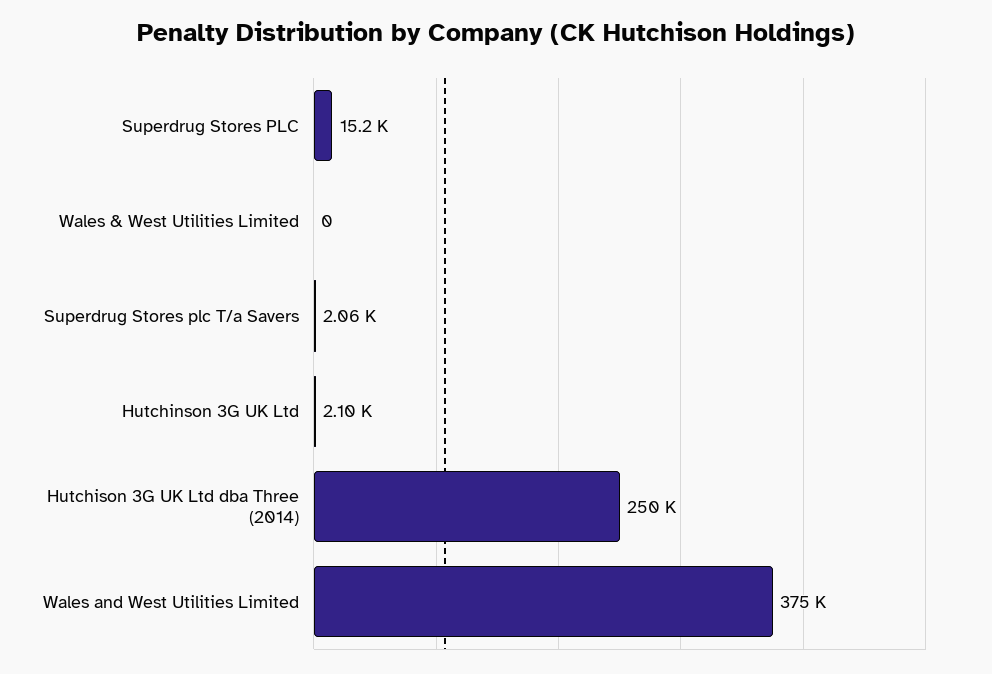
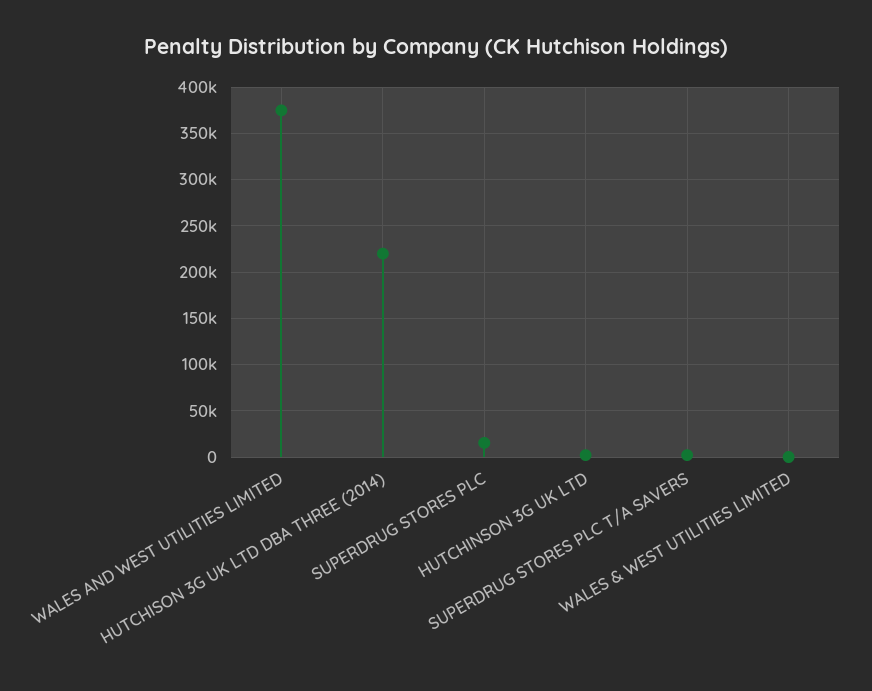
  {
    "Superdrug Stores PLC": 15200,
    "Wales & West Utilities Limited": 0,
    "Superdrug Stores plc T/a Savers": 2060,
    "Hutchinson 3G UK Ltd": 2100,
-   "Hutchison 3G UK Ltd dba Three (2014)": 250000,
+   "Hutchison 3G UK Ltd dba Three (2014)": 220000,
    "Wales and West Utilities Limited": 375000
  }

